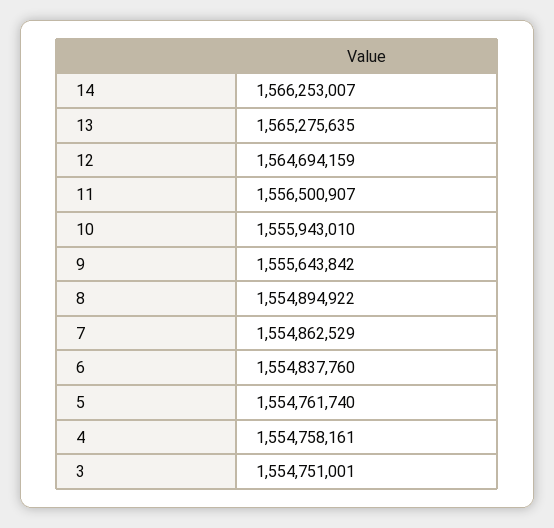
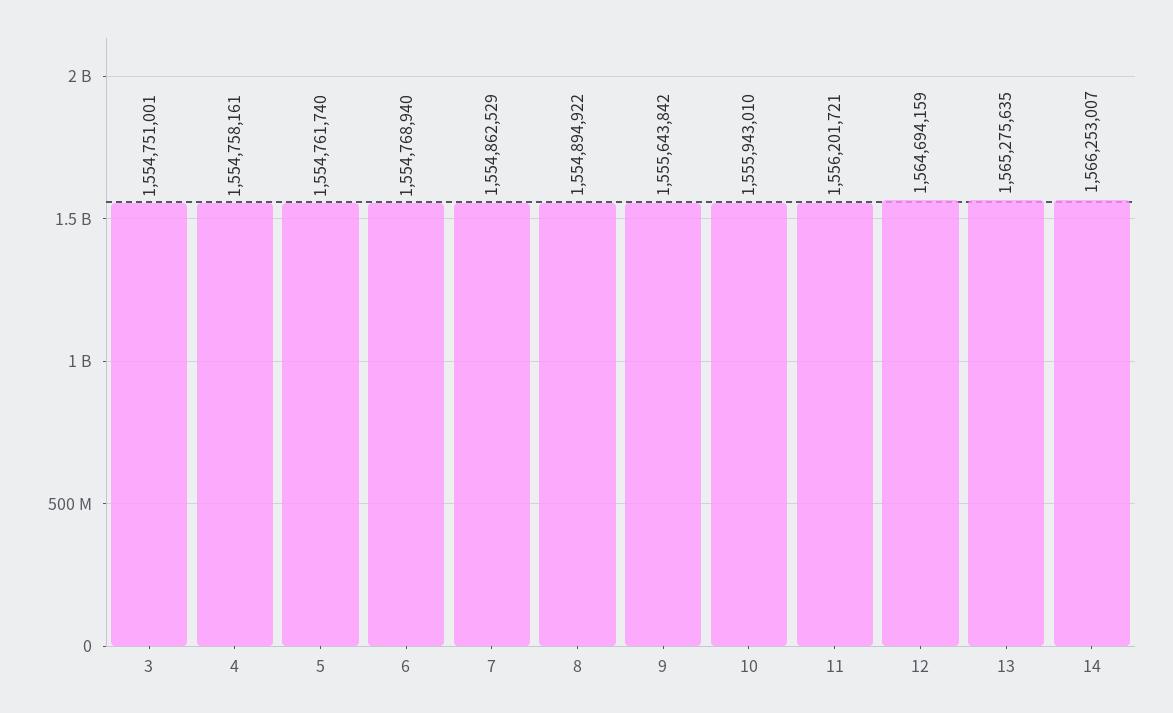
  {
    "14": 1566253007,
    "13": 1565275635,
    "12": 1564694159,
-   "11": 1556500907,
+   "11": 1556201721,
    "10": 1555943010,
    "9": 1555643842,
    "8": 1554894922,
    "7": 1554862529,
-   "6": 1554837760,
+   "6": 1554768940,
    "5": 1554761740,
    "4": 1554758161,
    "3": 1554751001
  }

